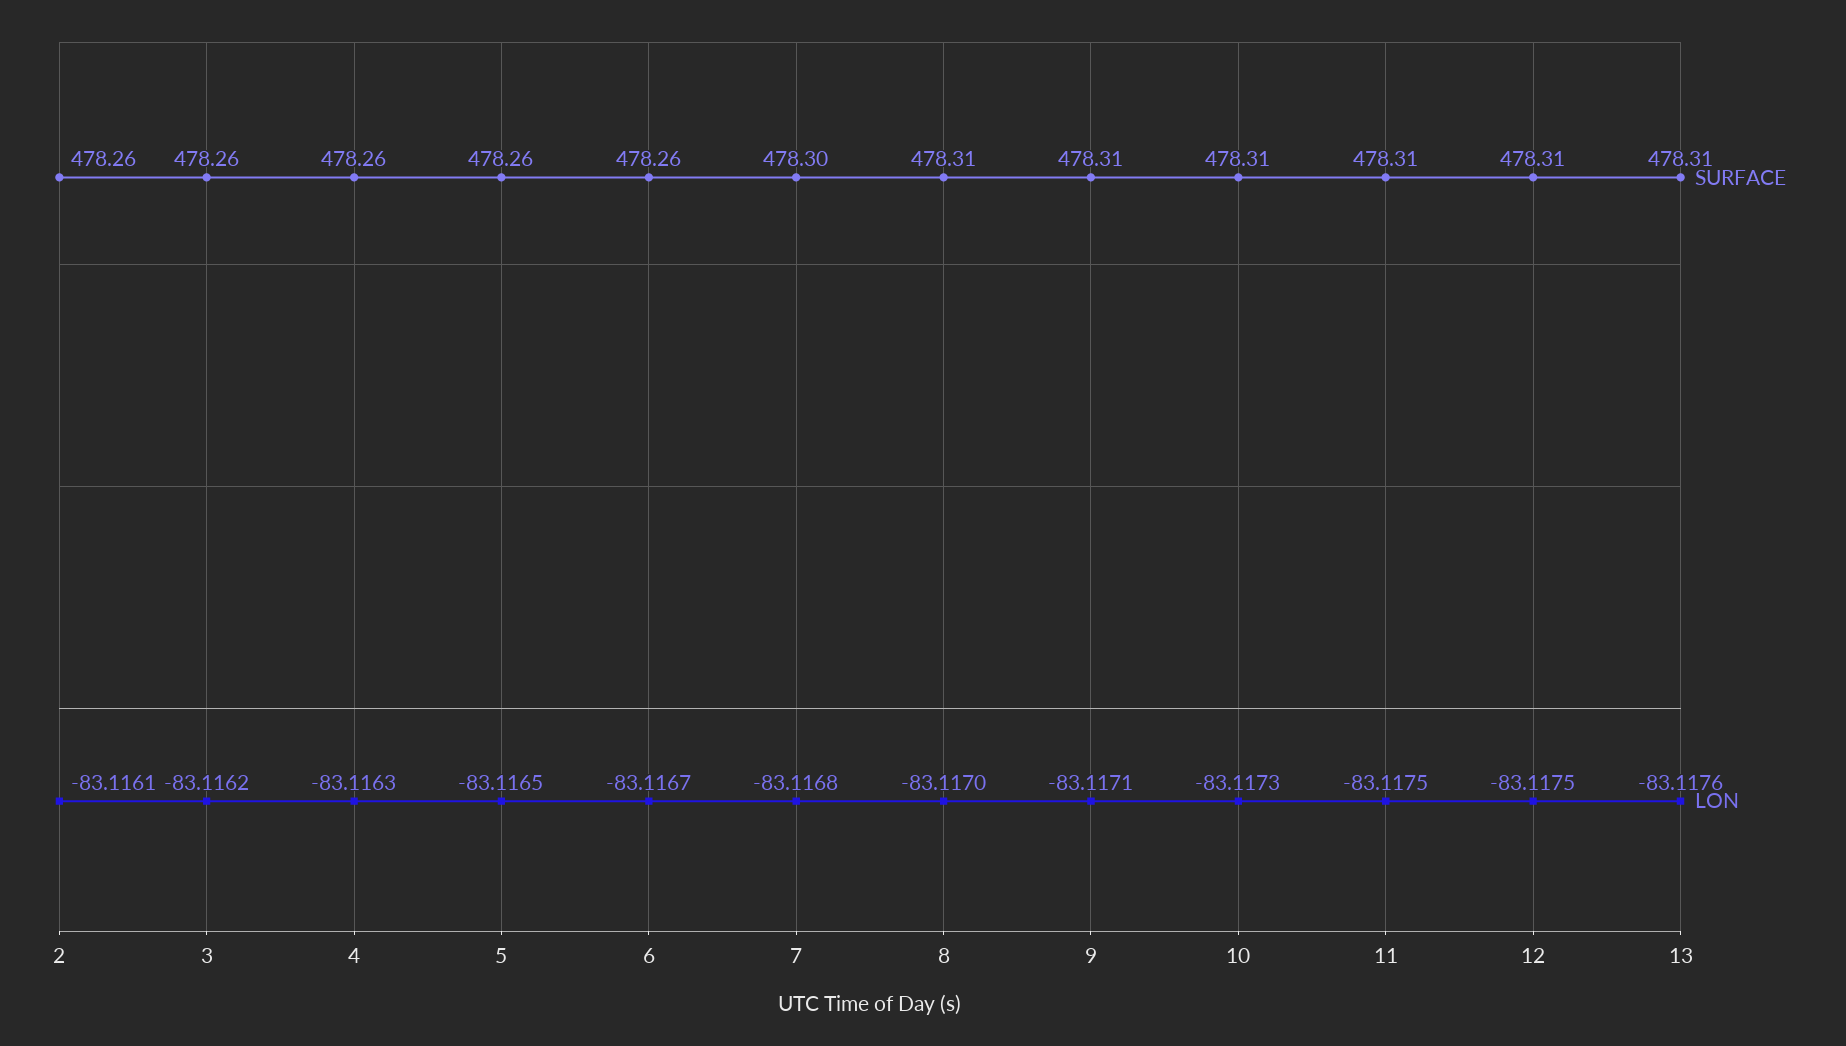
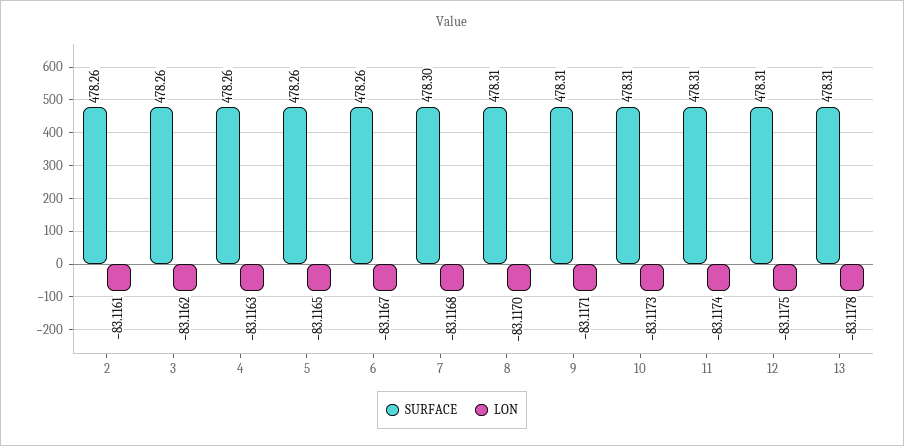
  {
    "SURFACE": {
      "2": 478.26,
      "3": 478.26,
      "4": 478.26,
      "5": 478.26,
      "6": 478.26,
      "7": 478.3,
      "8": 478.31,
      "9": 478.31,
      "10": 478.31,
      "11": 478.31,
      "12": 478.31,
      "13": 478.31
    },
    "LON": {
      "2": -83.1161,
      "3": -83.1162,
      "4": -83.1163,
      "5": -83.1165,
      "6": -83.1167,
      "7": -83.1168,
      "8": -83.117,
      "9": -83.1171,
      "10": -83.1173,
-     "11": -83.1175,
+     "11": -83.1174,
      "12": -83.1175,
-     "13": -83.1176
+     "13": -83.1178
    }
  }

